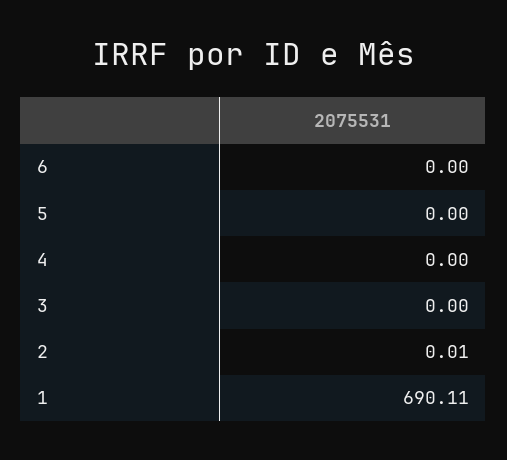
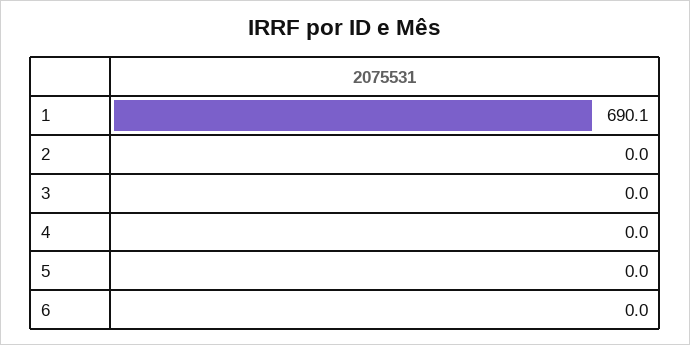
  {
    "6": 0,
    "5": 0,
    "4": 0,
    "3": 0,
-   "2": 0.01,
+   "2": 0,
-   "1": 690.11
+   "1": 690.1
  }

